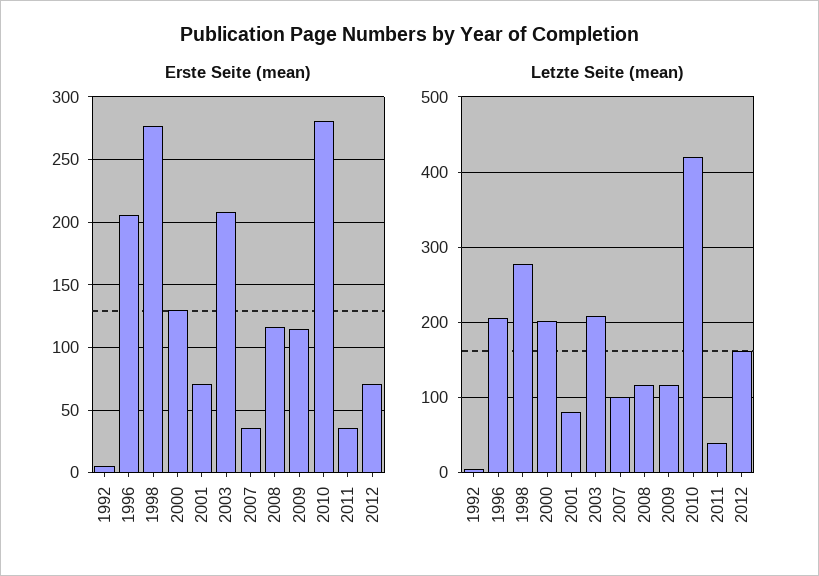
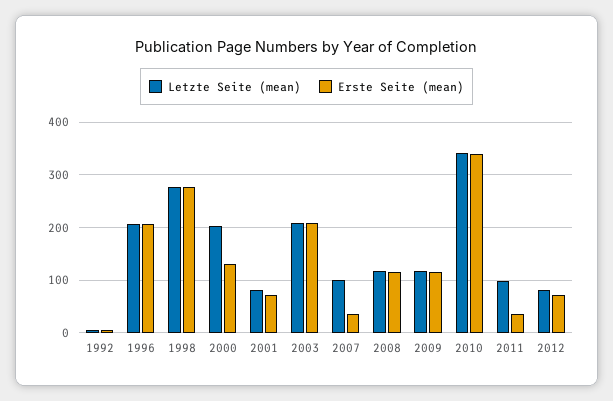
  {
    "Erste Seite (mean)": {
      "1992": 5,
      "1996": 205,
      "1998": 275,
      "2000": 130,
      "2001": 70,
      "2003": 210,
      "2007": 35,
      "2008": 115,
      "2009": 115,
-     "2010": 280,
+     "2010": 340,
      "2011": 35,
      "2012": 70
    },
    "Letzte Seite (mean)": {
      "1992": 10,
      "1996": 210,
      "1998": 280,
      "2000": 200,
      "2001": 80,
      "2003": 210,
      "2007": 100,
      "2008": 120,
      "2009": 120,
-     "2010": 420,
+     "2010": 340,
-     "2011": 40,
+     "2011": 100,
-     "2012": 160
+     "2012": 80
    }
  }

